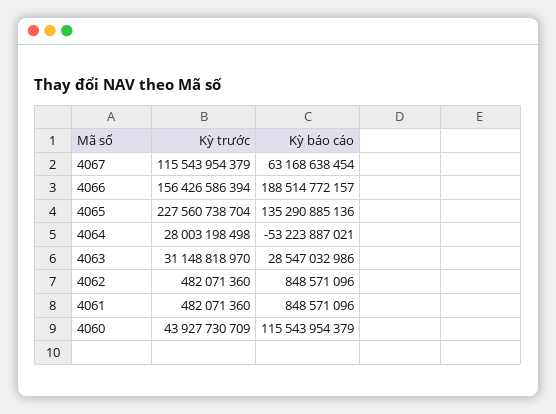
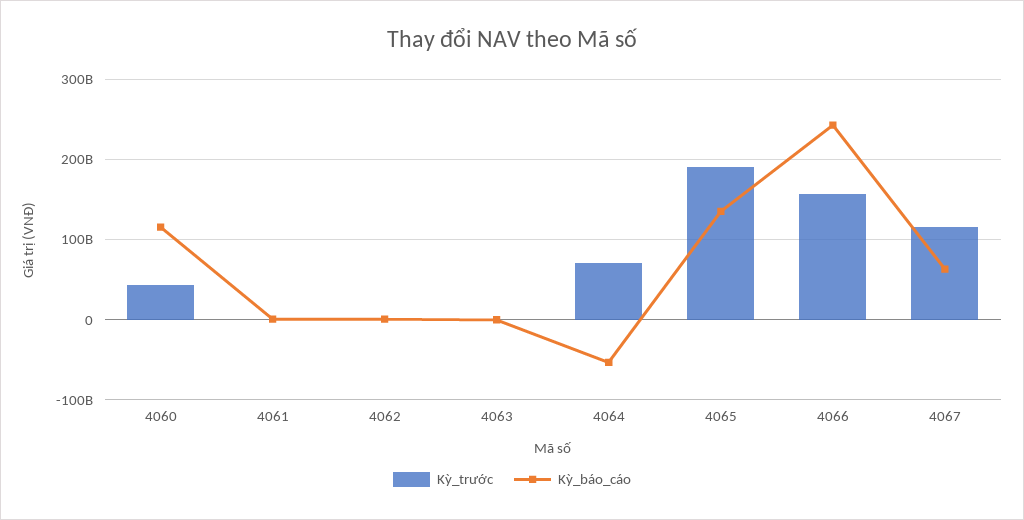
  {
    "Kỳ trước": {
      "4067": 115543954379,
      "4066": 156426586394,
-     "4065": 227560738704,
+     "4065": 190000000000,
-     "4064": 28003198498,
+     "4064": 70000000000,
-     "4063": 31148818970,
+     "4063": 0,
      "4062": 482071360,
      "4061": 482071360,
      "4060": 43927730709
    },
    "Kỳ báo cáo": {
      "4067": 63168638454,
-     "4066": 188514772157,
+     "4066": 240000000000,
      "4065": 135290885136,
      "4064": -53223887021,
-     "4063": 28547032986,
+     "4063": 0,
      "4062": 848571096,
      "4061": 848571096,
      "4060": 115543954379
    }
  }

